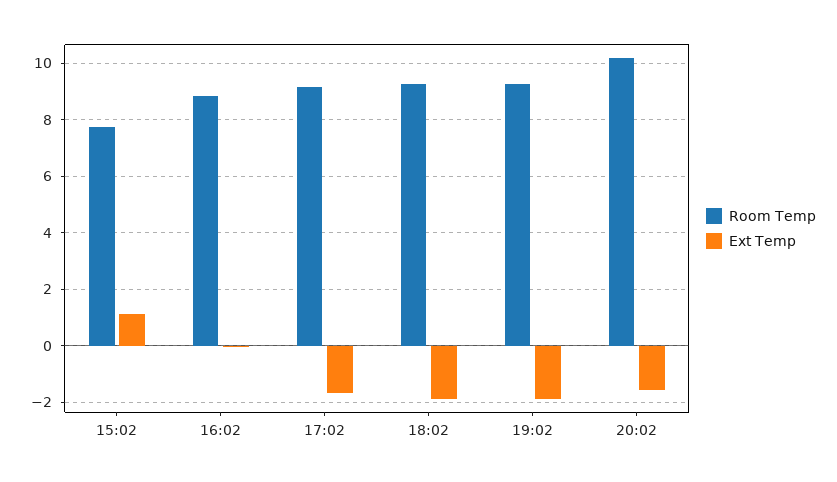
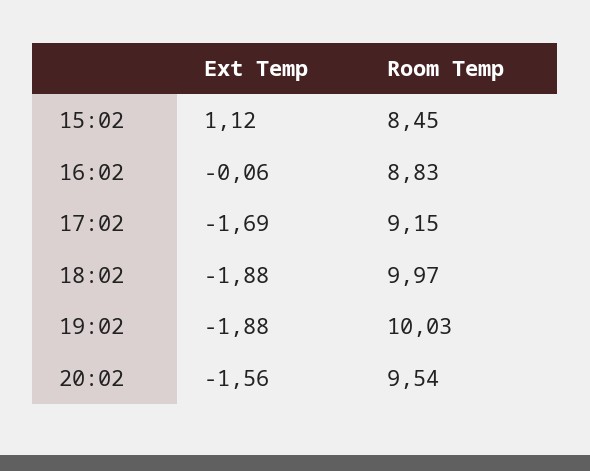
  {
    "Room Temp": {
-     "15:02": 7.75,
+     "15:02": 8.45,
      "16:02": 8.83,
      "17:02": 9.15,
-     "18:02": 9.25,
+     "18:02": 9.97,
-     "19:02": 9.25,
+     "19:02": 10.03,
-     "20:02": 10.25
+     "20:02": 9.54
    },
    "Ext Temp": {
      "15:02": 1.12,
      "16:02": -0.06,
      "17:02": -1.69,
      "18:02": -1.88,
      "19:02": -1.88,
      "20:02": -1.56
    }
  }

